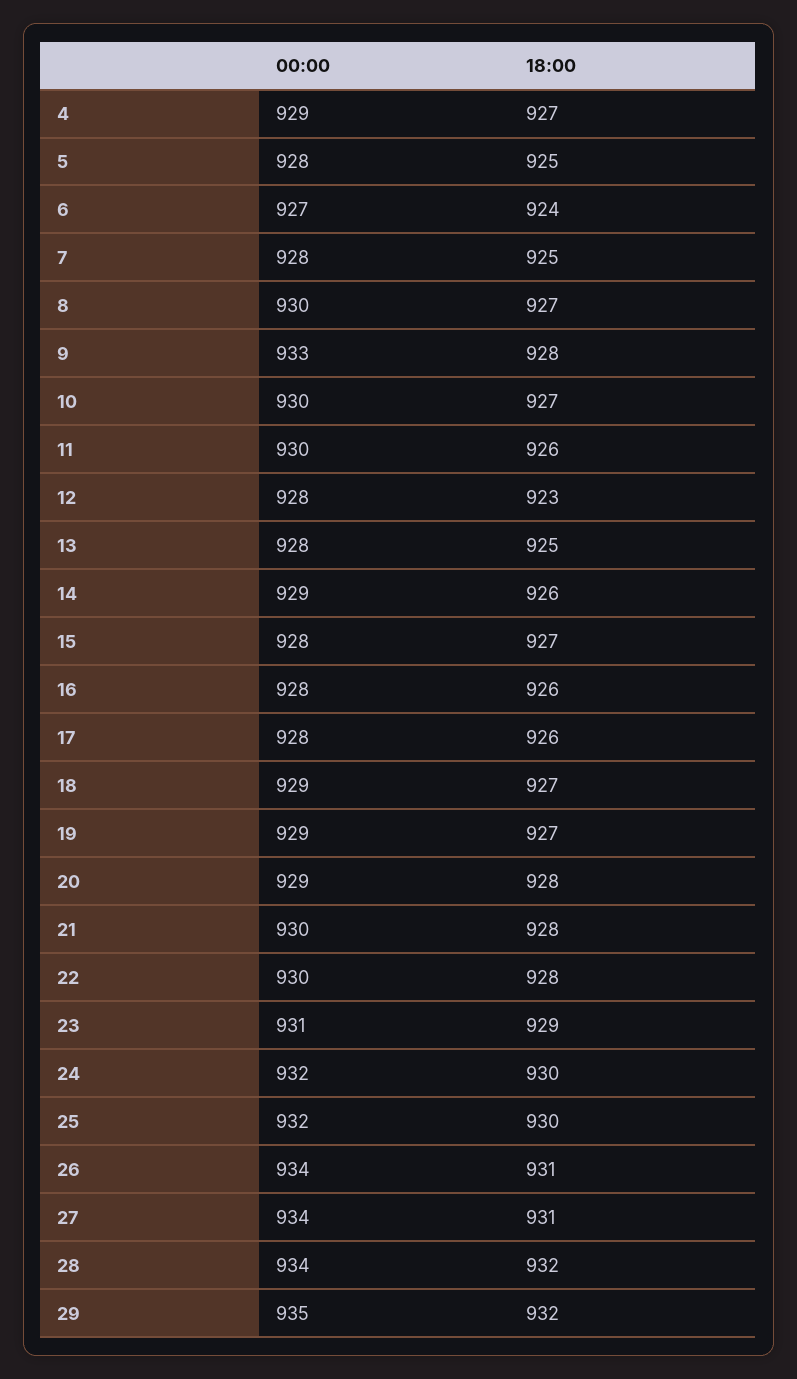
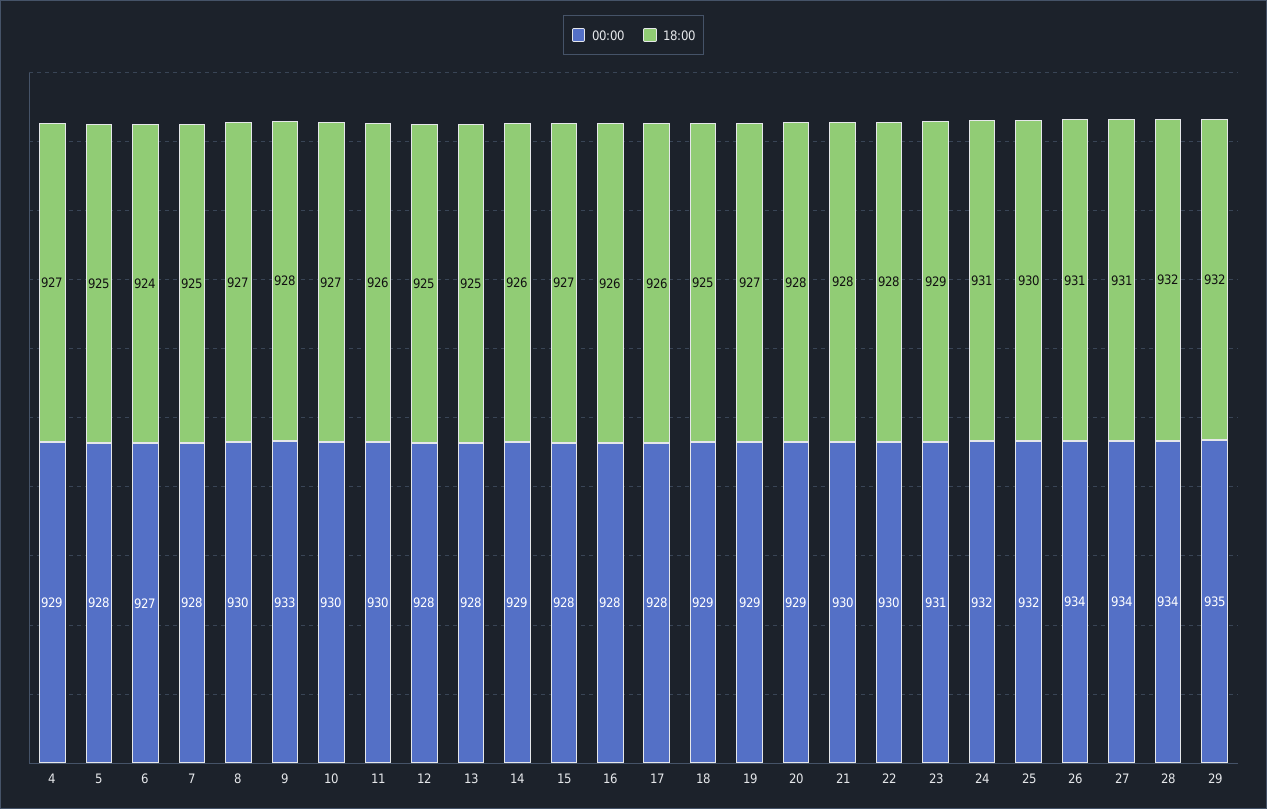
  {
    "00:00": {
      "4": 929,
      "5": 928,
      "6": 927,
      "7": 928,
      "8": 930,
      "9": 933,
      "10": 930,
      "11": 930,
      "12": 928,
      "13": 928,
      "14": 929,
      "15": 928,
      "16": 928,
      "17": 928,
      "18": 929,
      "19": 929,
      "20": 929,
      "21": 930,
      "22": 930,
      "23": 931,
      "24": 932,
      "25": 932,
      "26": 934,
      "27": 934,
      "28": 934,
      "29": 935
    },
    "18:00": {
      "4": 927,
      "5": 925,
      "6": 924,
      "7": 925,
      "8": 927,
      "9": 928,
      "10": 927,
      "11": 926,
-     "12": 923,
+     "12": 925,
      "13": 925,
      "14": 926,
      "15": 927,
      "16": 926,
      "17": 926,
-     "18": 927,
+     "18": 925,
      "19": 927,
      "20": 928,
      "21": 928,
      "22": 928,
      "23": 929,
-     "24": 930,
+     "24": 931,
      "25": 930,
      "26": 931,
      "27": 931,
      "28": 932,
      "29": 932
    }
  }

